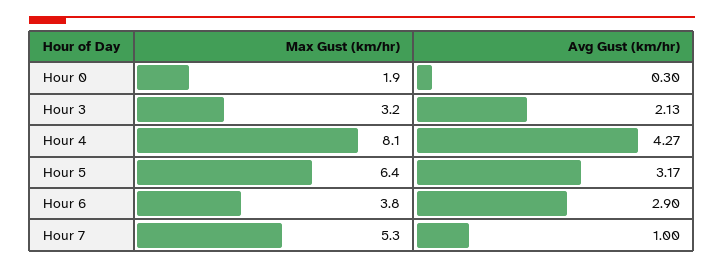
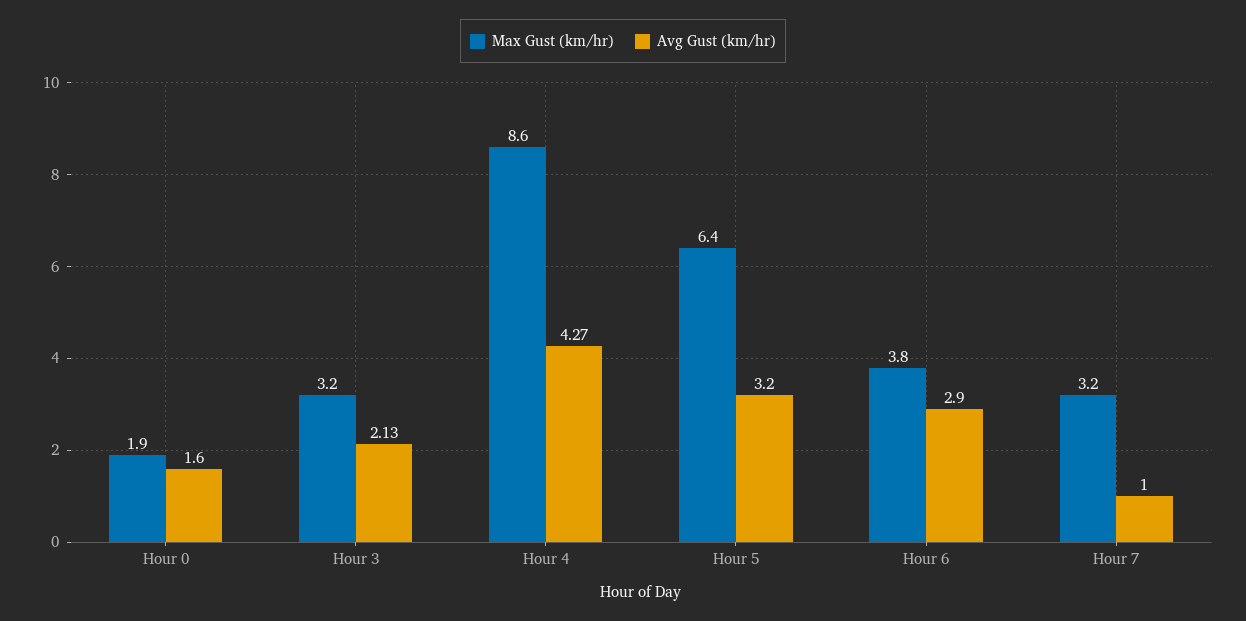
  {
    "Max Gust (km/hr)": {
      "Hour 0": 1.9,
      "Hour 3": 3.2,
-     "Hour 4": 8.1,
+     "Hour 4": 8.6,
      "Hour 5": 6.4,
      "Hour 6": 3.8,
-     "Hour 7": 5.3
+     "Hour 7": 3.2
    },
    "Avg Gust (km/hr)": {
-     "Hour 0": 0.3,
+     "Hour 0": 1.6,
      "Hour 3": 2.13,
      "Hour 4": 4.27,
-     "Hour 5": 3.17,
+     "Hour 5": 3.2,
      "Hour 6": 2.9,
      "Hour 7": 1
    }
  }

